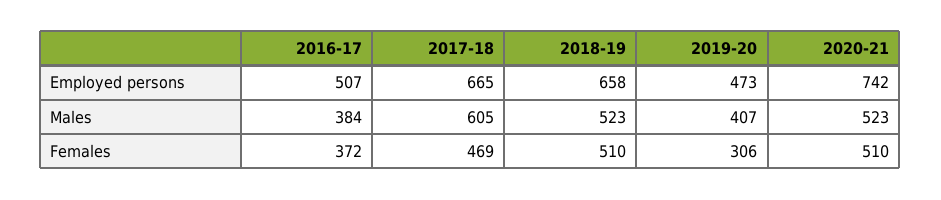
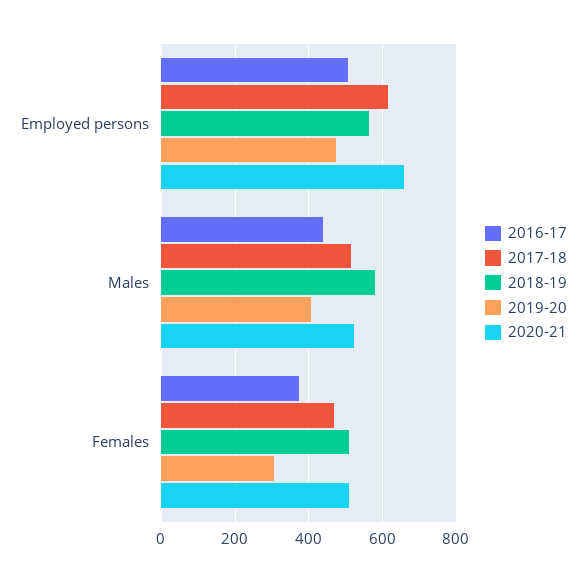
  {
    "2016-17": {
      "Employed persons": 507,
-     "Males": 384,
+     "Males": 440,
      "Females": 372
    },
    "2017-18": {
-     "Employed persons": 665,
+     "Employed persons": 620,
-     "Males": 605,
+     "Males": 520,
      "Females": 469
    },
    "2018-19": {
-     "Employed persons": 658,
+     "Employed persons": 560,
-     "Males": 523,
+     "Males": 580,
      "Females": 510
    },
    "2019-20": {
      "Employed persons": 473,
      "Males": 407,
      "Females": 306
    },
    "2020-21": {
-     "Employed persons": 742,
+     "Employed persons": 660,
      "Males": 523,
      "Females": 510
    }
  }

